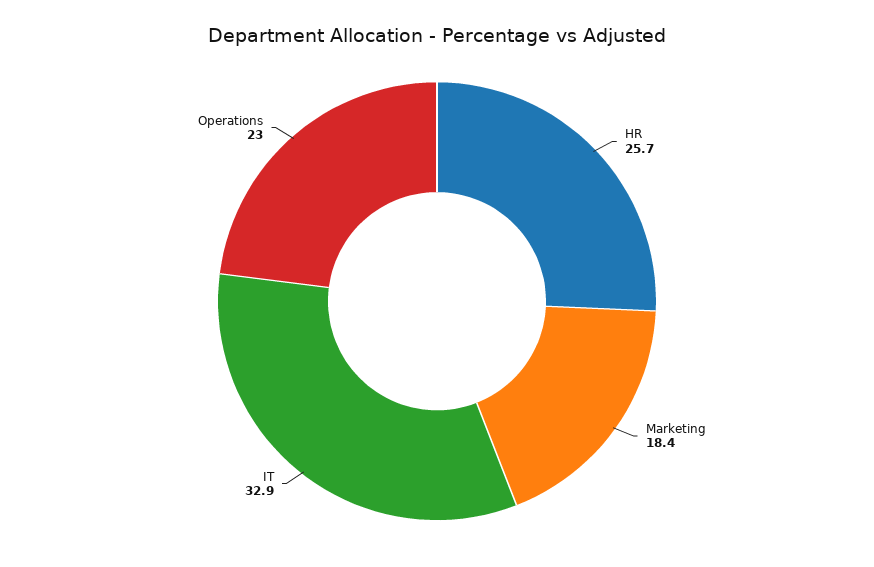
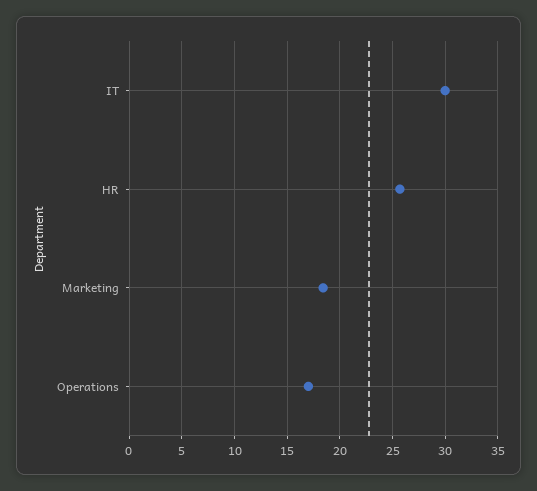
  {
    "HR": 25.7,
    "Marketing": 18.4,
-   "IT": 32.9,
+   "IT": 30,
-   "Operations": 23
+   "Operations": 17
  }

